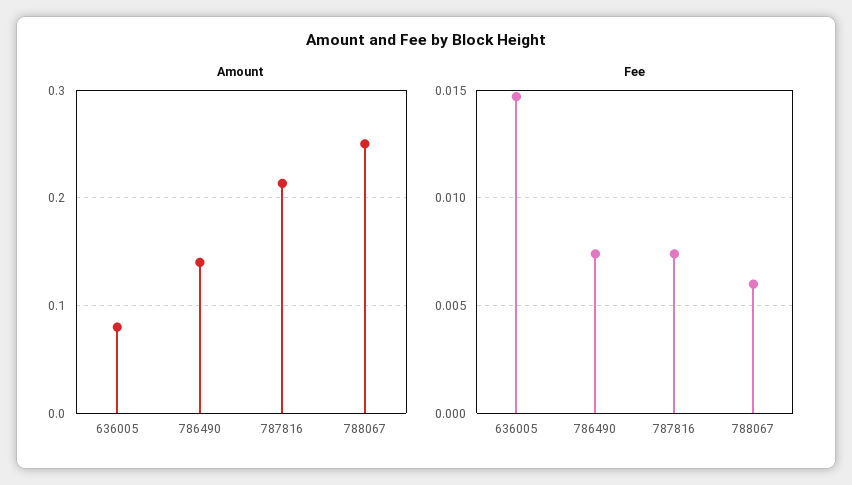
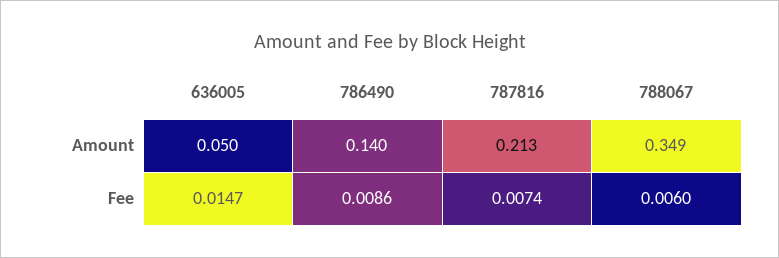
  {
    "Amount": {
-     "636005": 0.08,
+     "636005": 0.05,
      "786490": 0.14,
      "787816": 0.213,
-     "788067": 0.25
+     "788067": 0.349
    },
    "Fee": {
      "636005": 0.0147,
-     "786490": 0.0075,
+     "786490": 0.0086,
      "787816": 0.0074,
      "788067": 0.006
    }
  }

